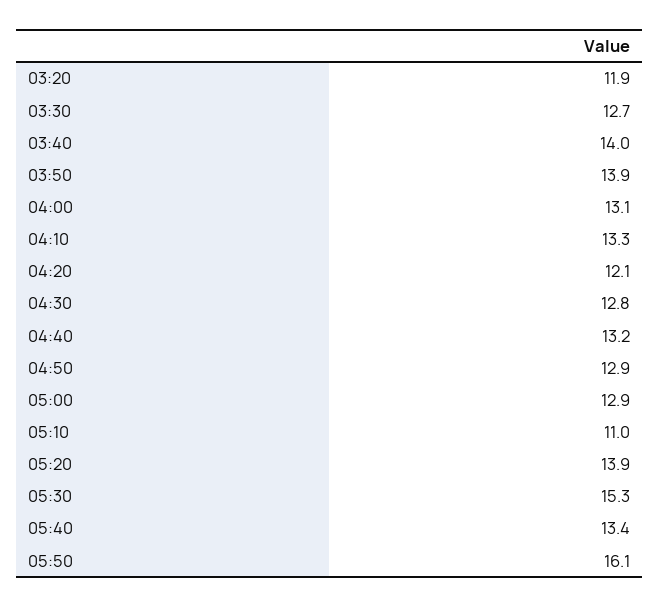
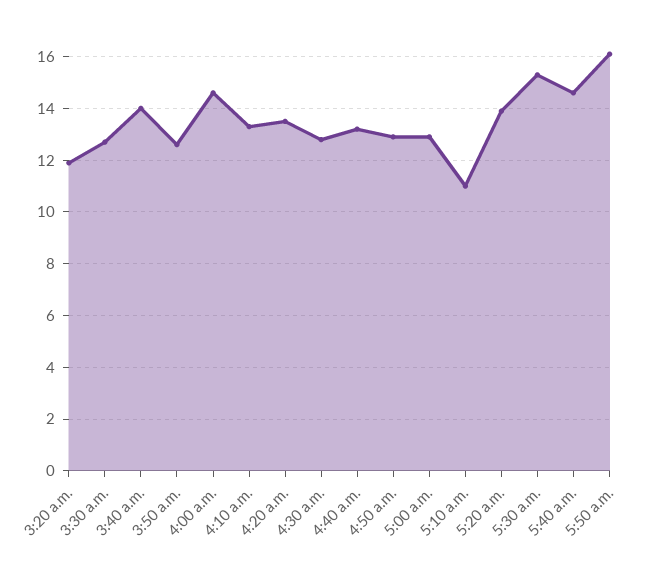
  {
    "03:20": 11.9,
    "03:30": 12.7,
    "03:40": 14,
-   "03:50": 13.9,
+   "03:50": 12.5,
-   "04:00": 13.1,
+   "04:00": 14.5,
    "04:10": 13.3,
-   "04:20": 12.1,
+   "04:20": 13.5,
    "04:30": 12.8,
    "04:40": 13.2,
    "04:50": 12.9,
    "05:00": 12.9,
    "05:10": 11,
    "05:20": 13.9,
    "05:30": 15.3,
-   "05:40": 13.4,
+   "05:40": 14.5,
    "05:50": 16.1
  }

